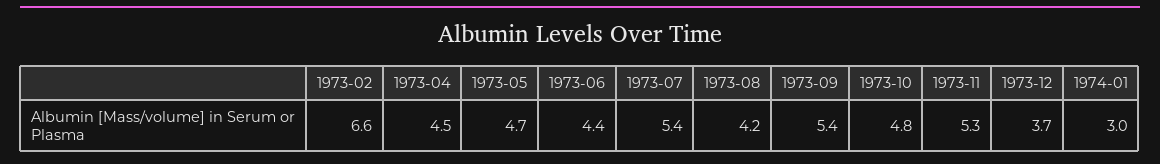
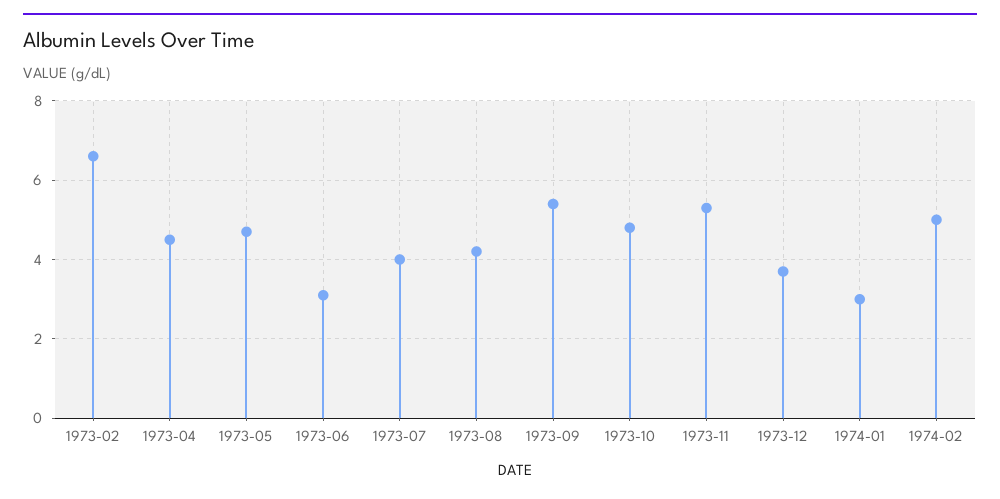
  {
    "1973-02": 6.6,
    "1973-04": 4.5,
    "1973-05": 4.7,
-   "1973-06": 4.4,
+   "1973-06": 3,
-   "1973-07": 5.4,
+   "1973-07": 4,
    "1973-08": 4.2,
    "1973-09": 5.4,
    "1973-10": 4.8,
    "1973-11": 5.3,
    "1973-12": 3.7,
-   "1974-01": 3
+   "1974-01": 3,
+   "1974-02": 5
  }

